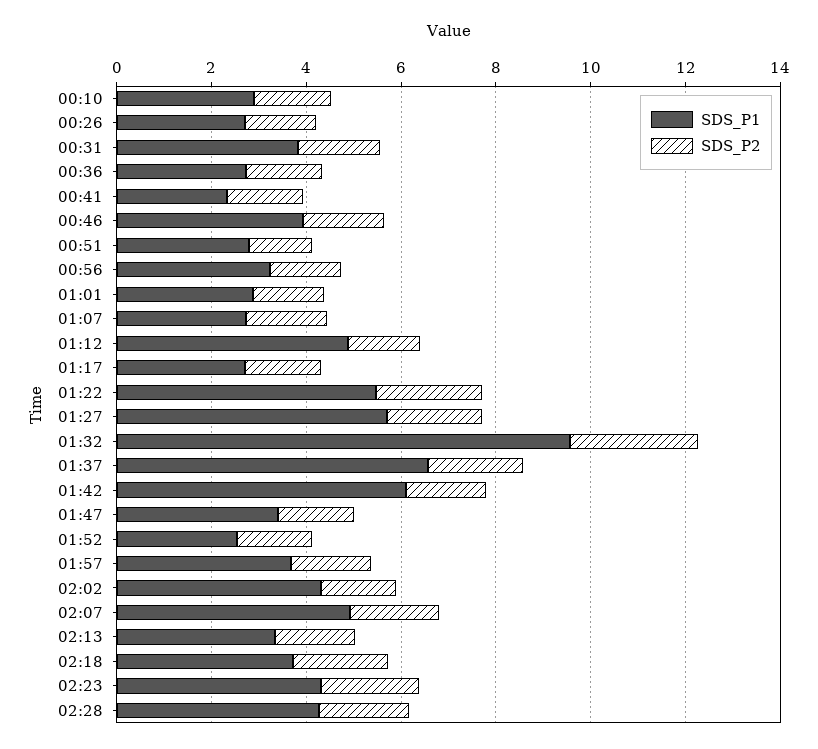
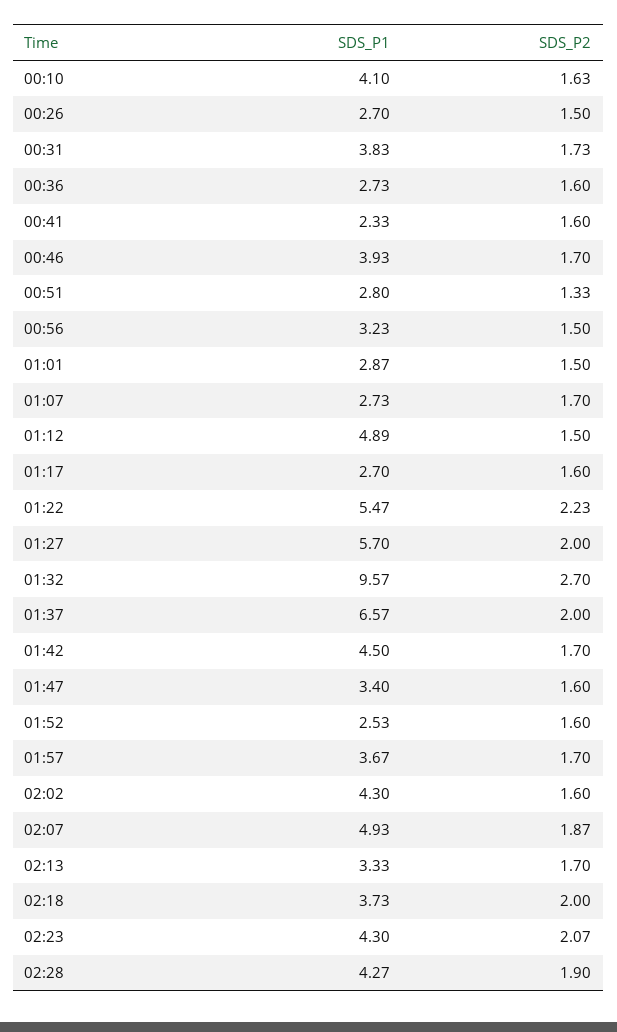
  {
    "SDS_P1": {
-     "00:10": 3,
+     "00:10": 4.1,
      "00:26": 2.7,
      "00:31": 3.83,
      "00:36": 2.73,
      "00:41": 2.33,
      "00:46": 3.93,
      "00:51": 2.8,
      "00:56": 3.23,
      "01:01": 2.87,
      "01:07": 2.73,
      "01:12": 4.89,
      "01:17": 2.7,
      "01:22": 5.47,
      "01:27": 5.7,
      "01:32": 9.57,
      "01:37": 6.57,
-     "01:42": 6,
+     "01:42": 4.5,
      "01:47": 3.4,
      "01:52": 2.53,
      "01:57": 3.67,
      "02:02": 4.3,
      "02:07": 4.93,
      "02:13": 3.33,
      "02:18": 3.73,
      "02:23": 4.3,
      "02:28": 4.27
    },
    "SDS_P2": {
      "00:10": 1.63,
      "00:26": 1.5,
      "00:31": 1.73,
      "00:36": 1.6,
      "00:41": 1.6,
      "00:46": 1.7,
      "00:51": 1.33,
      "00:56": 1.5,
      "01:01": 1.5,
      "01:07": 1.7,
      "01:12": 1.5,
      "01:17": 1.6,
      "01:22": 2.23,
      "01:27": 2,
      "01:32": 2.7,
      "01:37": 2,
      "01:42": 1.7,
      "01:47": 1.6,
      "01:52": 1.6,
      "01:57": 1.7,
      "02:02": 1.6,
      "02:07": 1.87,
      "02:13": 1.7,
      "02:18": 2,
      "02:23": 2.07,
      "02:28": 1.9
    }
  }

